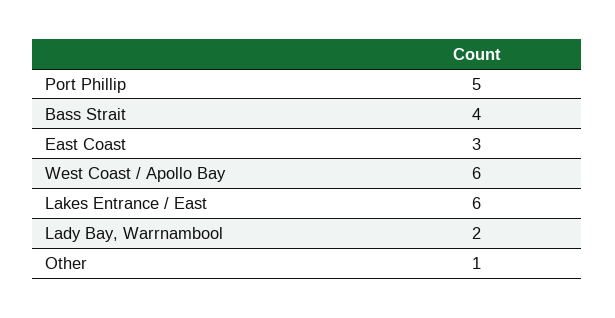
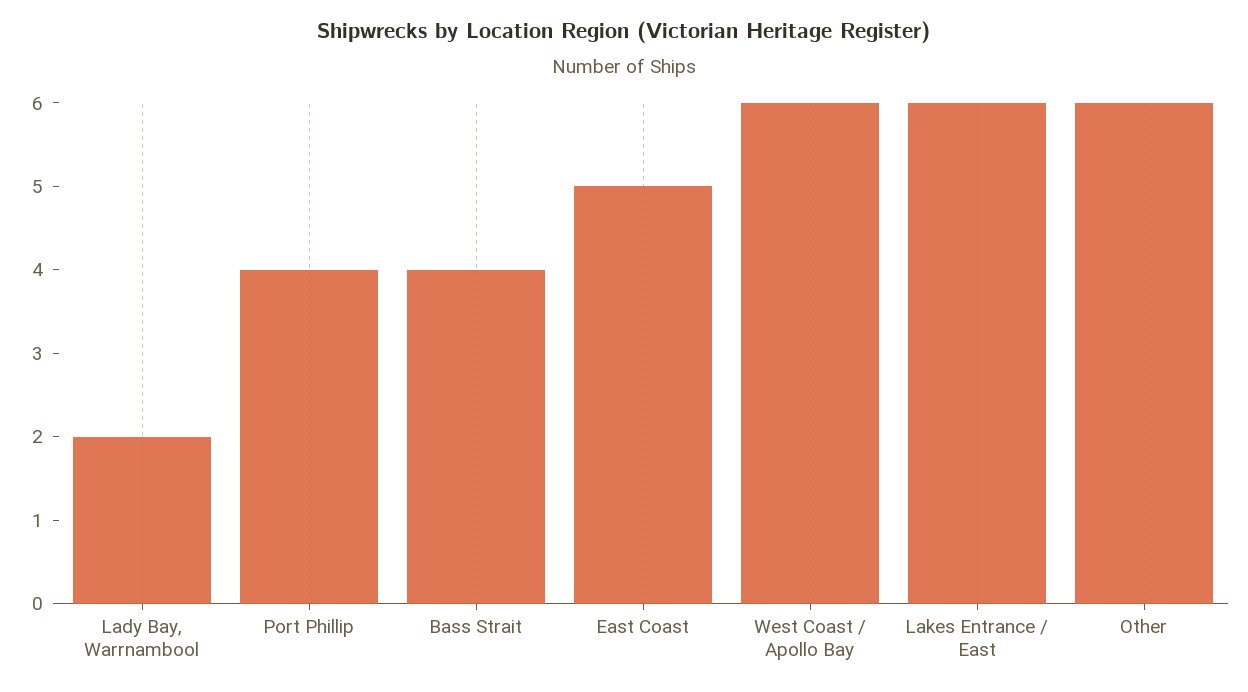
  {
-   "Port Phillip": 5,
+   "Port Phillip": 4,
    "Bass Strait": 4,
-   "East Coast": 3,
+   "East Coast": 5,
    "West Coast / Apollo Bay": 6,
    "Lakes Entrance / East": 6,
    "Lady Bay, Warrnambool": 2,
-   "Other": 1
+   "Other": 6
  }

